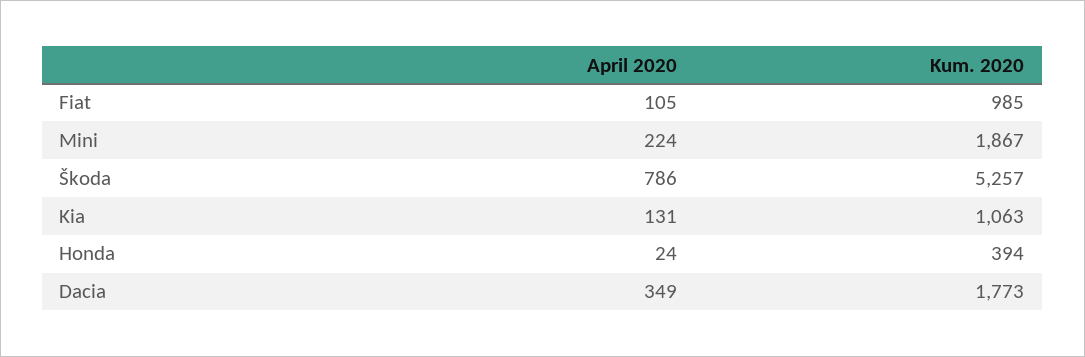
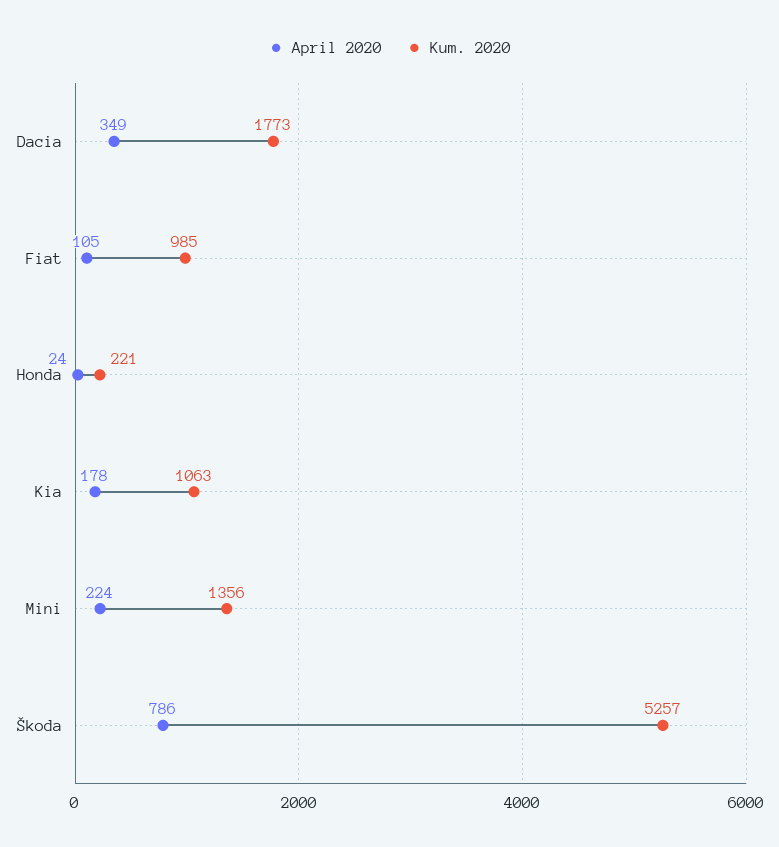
  {
    "April 2020": {
      "Fiat": 105,
      "Mini": 224,
      "Škoda": 786,
-     "Kia": 131,
+     "Kia": 178,
      "Honda": 24,
      "Dacia": 349
    },
    "Kum. 2020": {
      "Fiat": 985,
-     "Mini": 1867,
+     "Mini": 1356,
      "Škoda": 5257,
      "Kia": 1063,
-     "Honda": 394,
+     "Honda": 221,
      "Dacia": 1773
    }
  }

